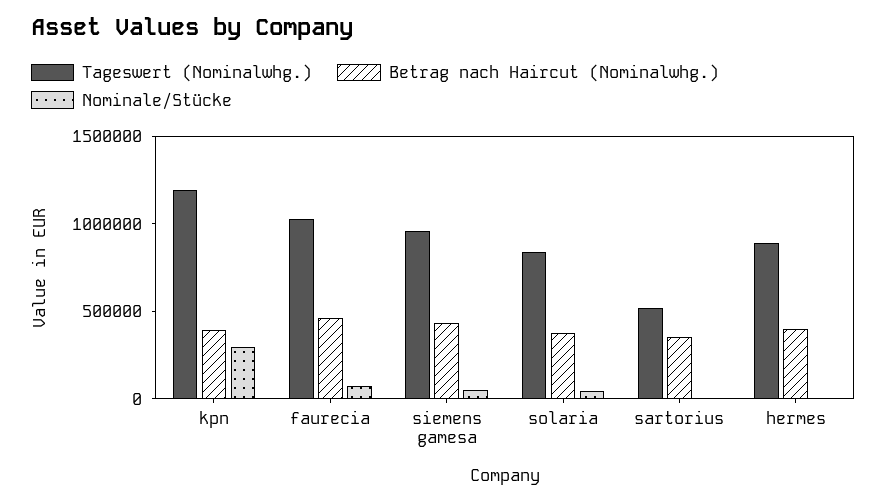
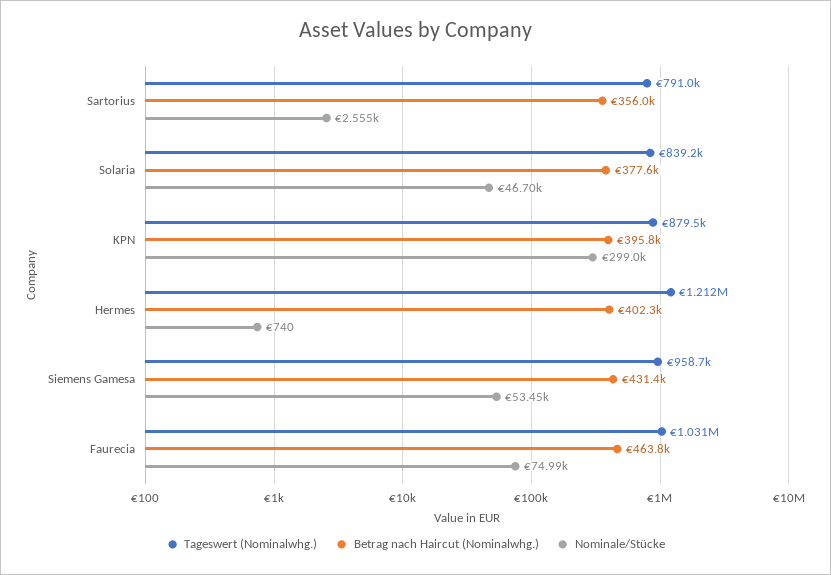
  {
    "Tageswert (Nominalwhg.)": {
-     "kpn": 1200000,
+     "kpn": 879500,
      "faurecia": 1031000,
      "siemens gamesa": 958700,
      "solaria": 839200,
-     "sartorius": 500000,
+     "sartorius": 791000,
-     "hermes": 900000
+     "hermes": 1212000
    },
    "Betrag nach Haircut (Nominalwhg.)": {
      "kpn": 395800,
      "faurecia": 463800,
      "siemens gamesa": 431400,
      "solaria": 377600,
      "sartorius": 356000,
      "hermes": 402300
    },
    "Nominale/Stücke": {
      "kpn": 299000,
      "faurecia": 74990,
      "siemens gamesa": 53450,
      "solaria": 46700,
      "sartorius": 2555,
      "hermes": 740
    }
  }

